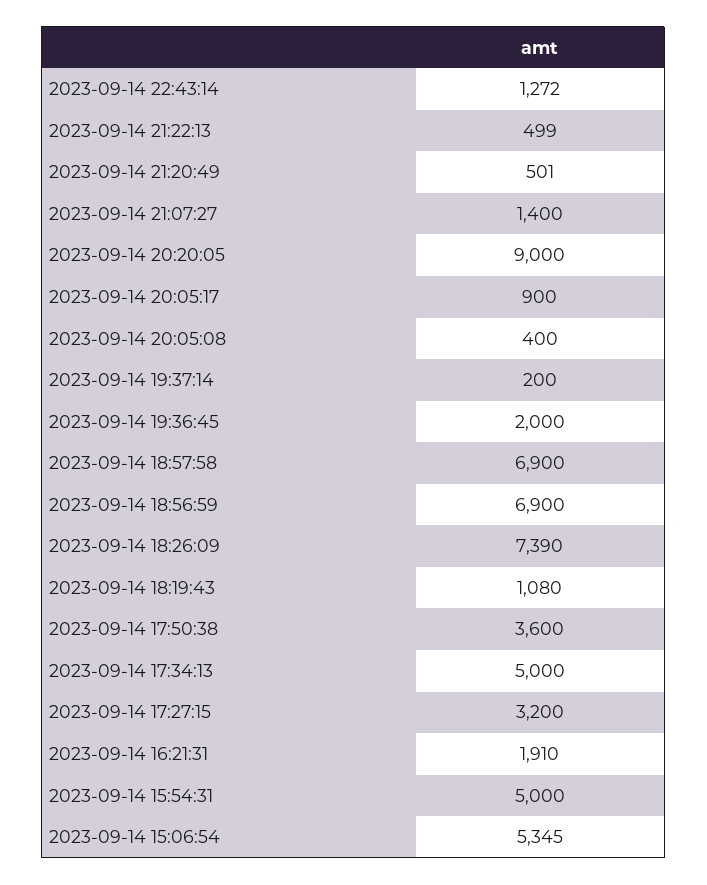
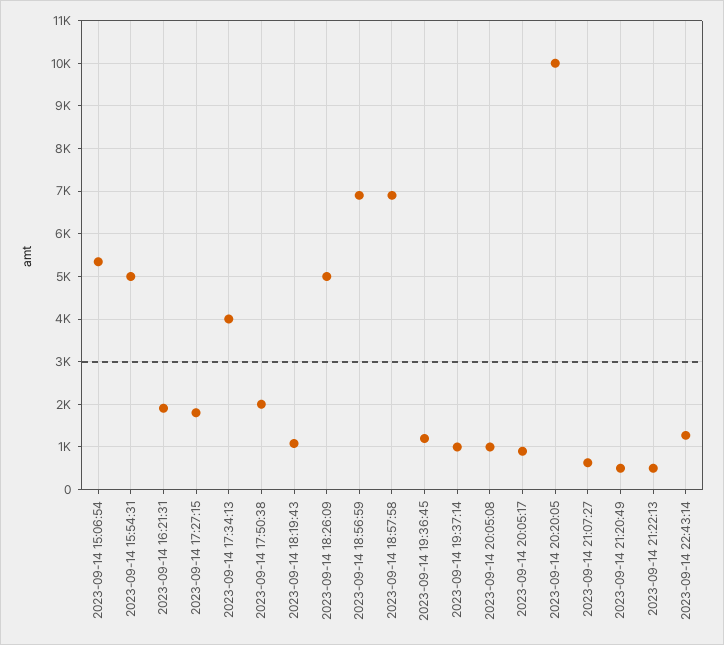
  {
    "2023-09-14 22:43:14": 1272,
    "2023-09-14 21:22:13": 499,
    "2023-09-14 21:20:49": 501,
-   "2023-09-14 21:07:27": 1400,
+   "2023-09-14 21:07:27": 600,
-   "2023-09-14 20:20:05": 9000,
+   "2023-09-14 20:20:05": 10000,
    "2023-09-14 20:05:17": 900,
-   "2023-09-14 20:05:08": 400,
+   "2023-09-14 20:05:08": 1000,
-   "2023-09-14 19:37:14": 200,
+   "2023-09-14 19:37:14": 1000,
-   "2023-09-14 19:36:45": 2000,
+   "2023-09-14 19:36:45": 1200,
    "2023-09-14 18:57:58": 6900,
    "2023-09-14 18:56:59": 6900,
-   "2023-09-14 18:26:09": 7390,
+   "2023-09-14 18:26:09": 5000,
    "2023-09-14 18:19:43": 1080,
-   "2023-09-14 17:50:38": 3600,
+   "2023-09-14 17:50:38": 2000,
-   "2023-09-14 17:34:13": 5000,
+   "2023-09-14 17:34:13": 4000,
-   "2023-09-14 17:27:15": 3200,
+   "2023-09-14 17:27:15": 1800,
    "2023-09-14 16:21:31": 1910,
    "2023-09-14 15:54:31": 5000,
    "2023-09-14 15:06:54": 5345
  }

